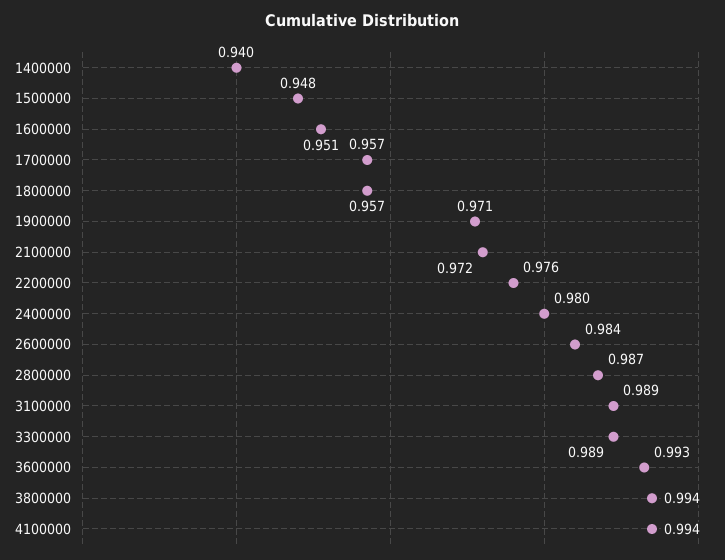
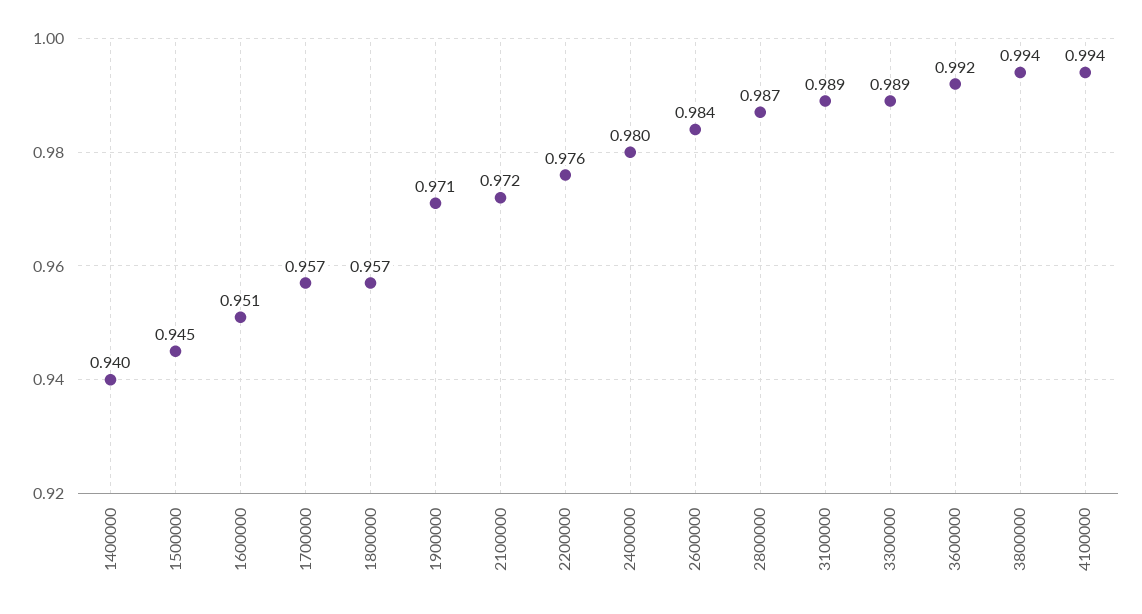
  {
    "1400000": 0.94,
-   "1500000": 0.948,
+   "1500000": 0.945,
    "1600000": 0.951,
    "1700000": 0.957,
    "1800000": 0.957,
    "1900000": 0.971,
    "2100000": 0.972,
    "2200000": 0.976,
    "2400000": 0.98,
    "2600000": 0.984,
    "2800000": 0.987,
    "3100000": 0.989,
    "3300000": 0.989,
-   "3600000": 0.993,
+   "3600000": 0.992,
    "3800000": 0.994,
    "4100000": 0.994
  }

